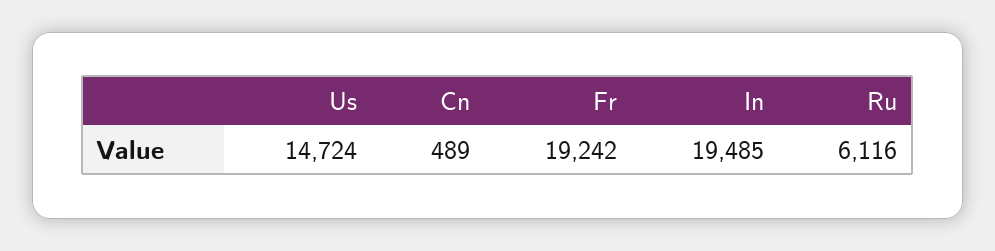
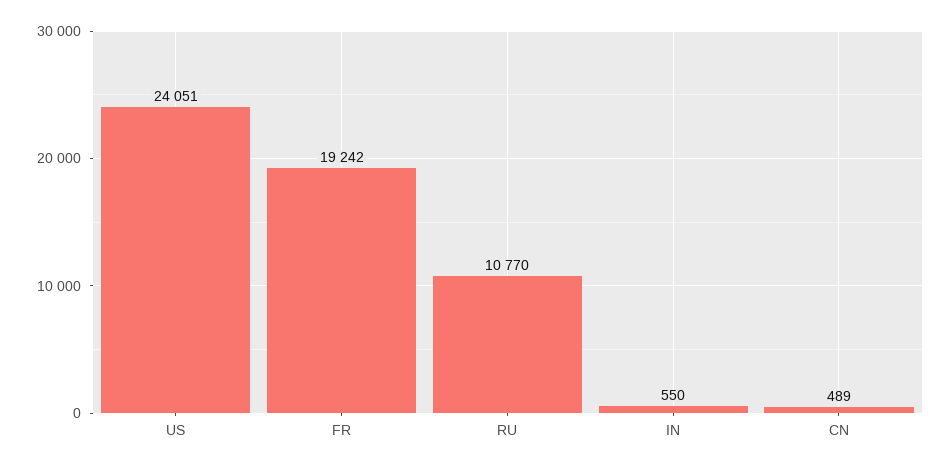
  {
-   "Us": 14724,
+   "Us": 24051,
    "Cn": 489,
    "Fr": 19242,
-   "In": 19485,
+   "In": 550,
-   "Ru": 6116
+   "Ru": 10770
  }

